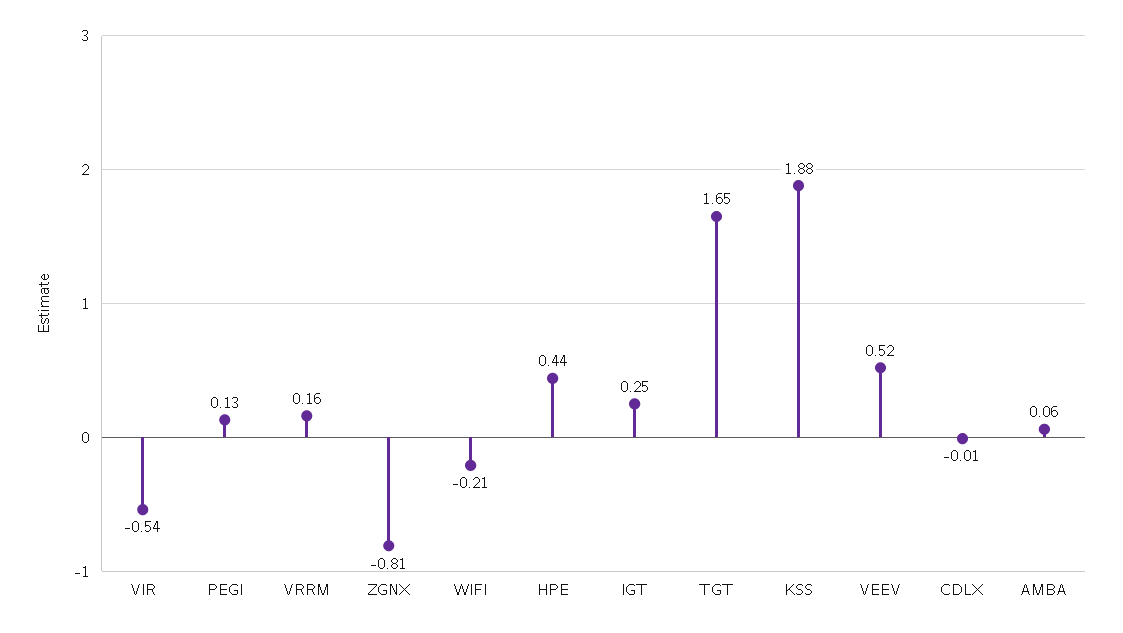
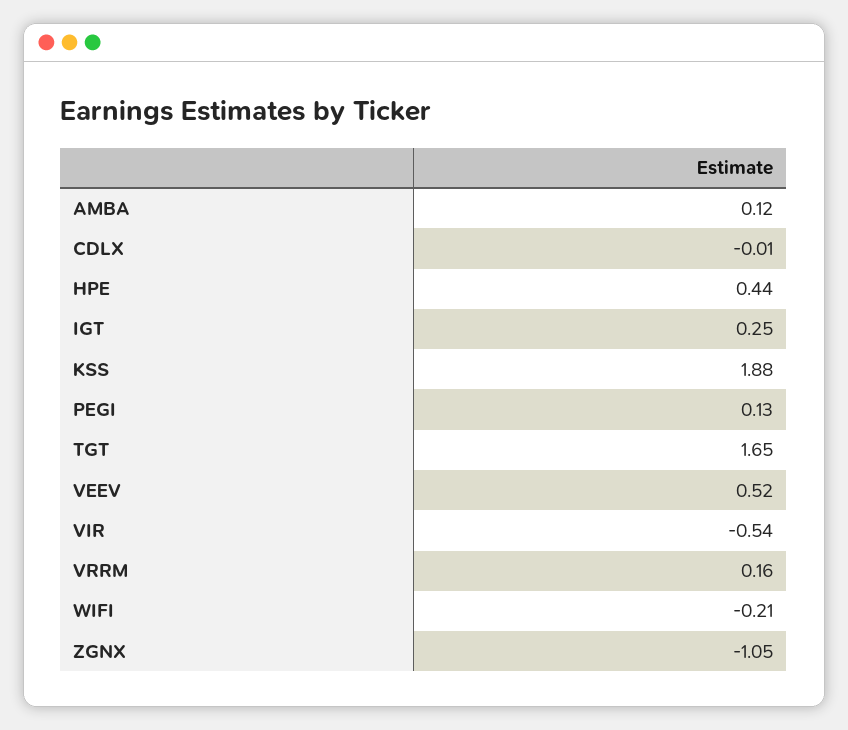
  {
    "VIR": -0.54,
    "PEGI": 0.13,
    "VRRM": 0.16,
-   "ZGNX": -0.81,
+   "ZGNX": -1.05,
    "WIFI": -0.21,
    "HPE": 0.44,
    "IGT": 0.25,
    "TGT": 1.65,
    "KSS": 1.88,
    "VEEV": 0.52,
    "CDLX": -0.01,
-   "AMBA": 0.06
+   "AMBA": 0.12
  }

